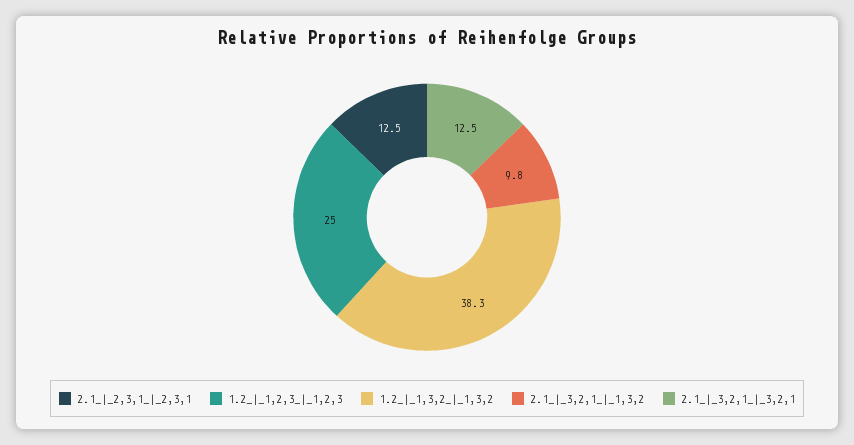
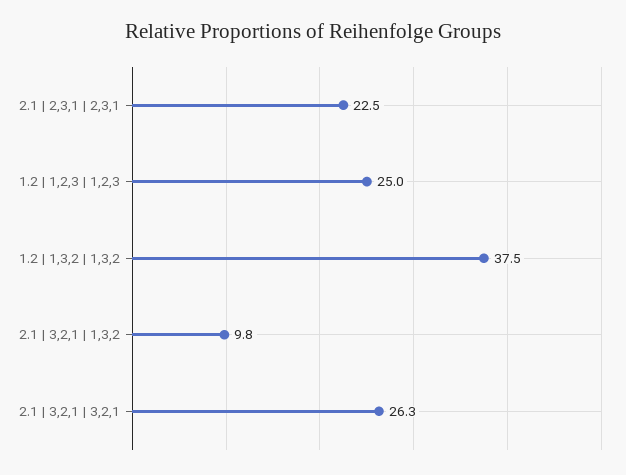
  {
-   "2.1_|_2,3,1_|_2,3,1": 12.5,
+   "2.1_|_2,3,1_|_2,3,1": 22.5,
    "1.2_|_1,2,3_|_1,2,3": 25,
-   "1.2_|_1,3,2_|_1,3,2": 38.3,
+   "1.2_|_1,3,2_|_1,3,2": 37.5,
    "2.1_|_3,2,1_|_1,3,2": 9.8,
-   "2.1_|_3,2,1_|_3,2,1": 12.5
+   "2.1_|_3,2,1_|_3,2,1": 26.3
  }

